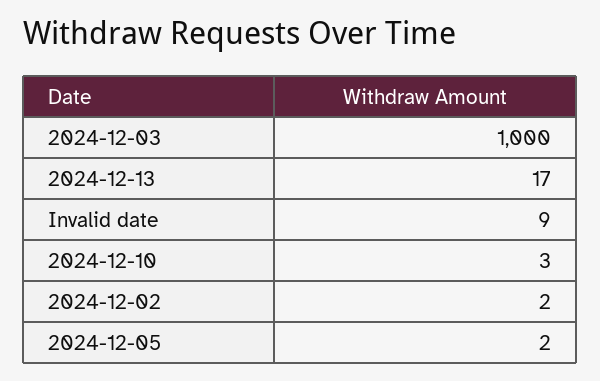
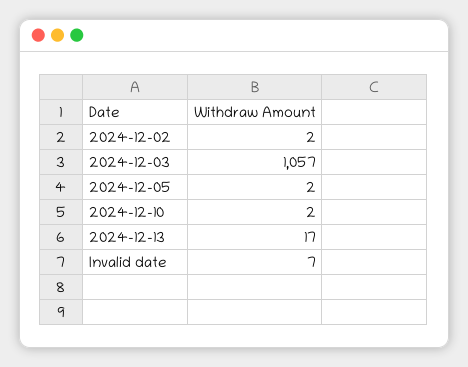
  {
-   "2024-12-03": 1000,
+   "2024-12-03": 1057,
    "2024-12-13": 17,
-   "Invalid date": 9,
+   "Invalid date": 7,
-   "2024-12-10": 3,
+   "2024-12-10": 2,
    "2024-12-02": 2,
    "2024-12-05": 2
  }

